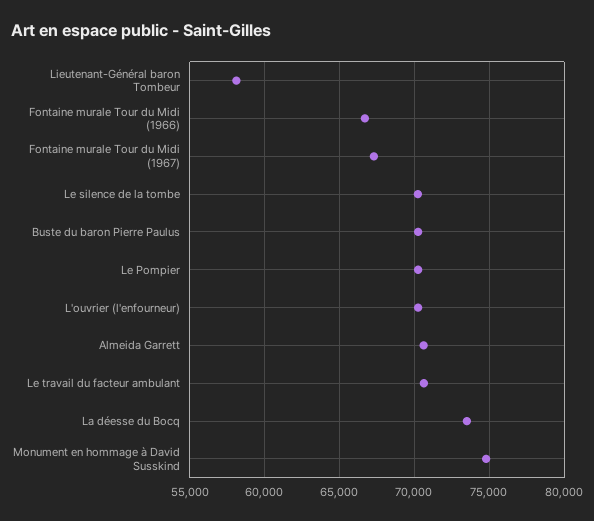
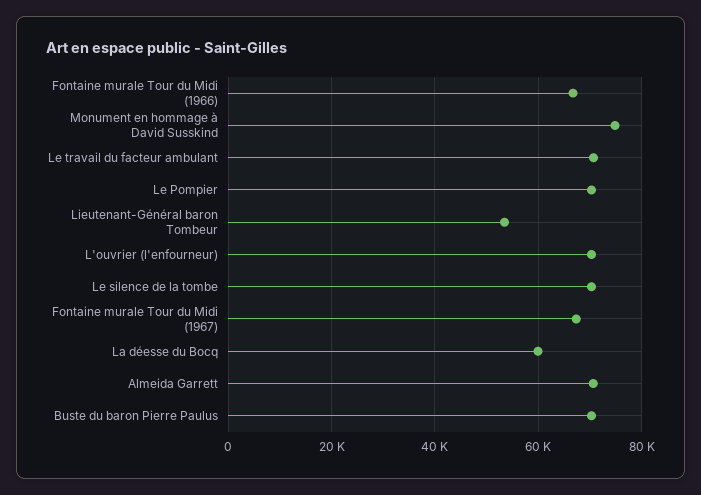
  {
-   "Lieutenant-Général baron Tombeur": 58000,
+   "Lieutenant-Général baron Tombeur": 54000,
    "Fontaine murale Tour du Midi (1966)": 66500,
    "Fontaine murale Tour du Midi (1967)": 67500,
    "Le silence de la tombe": 70000,
    "Buste du baron Pierre Paulus": 70500,
    "Le Pompier": 70500,
    "L'ouvrier (l'enfourneur)": 70500,
    "Almeida Garrett": 70500,
    "Le travail du facteur ambulant": 70500,
-   "La déesse du Bocq": 73500,
+   "La déesse du Bocq": 60000,
    "Monument en hommage à David Susskind": 75000
  }

